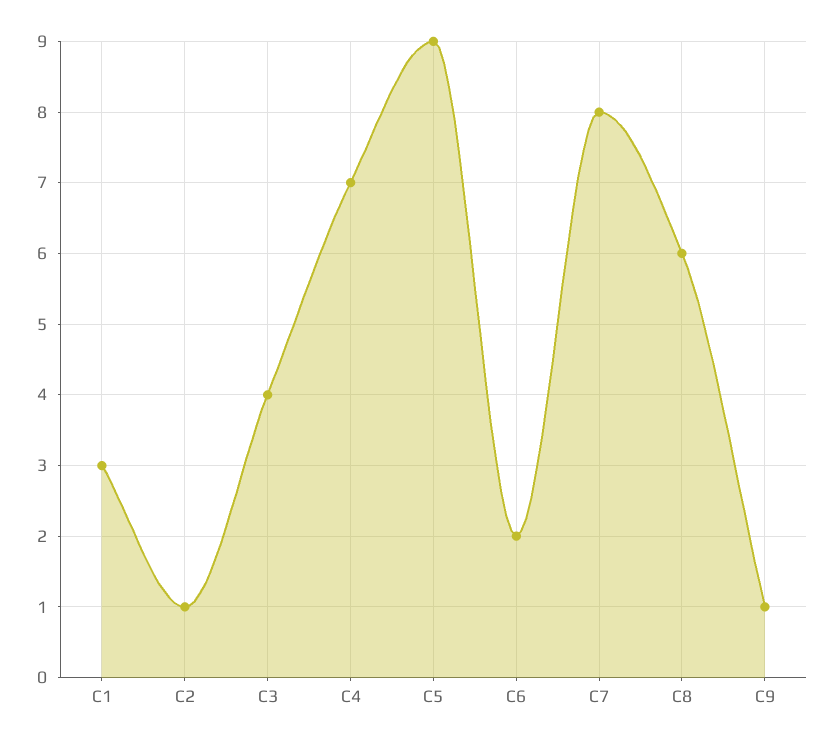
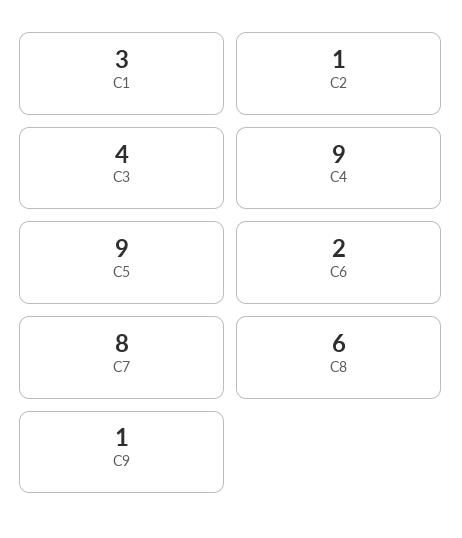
  {
    "C1": 3,
    "C2": 1,
    "C3": 4,
-   "C4": 7,
+   "C4": 9,
    "C5": 9,
    "C6": 2,
    "C7": 8,
    "C8": 6,
    "C9": 1
  }

